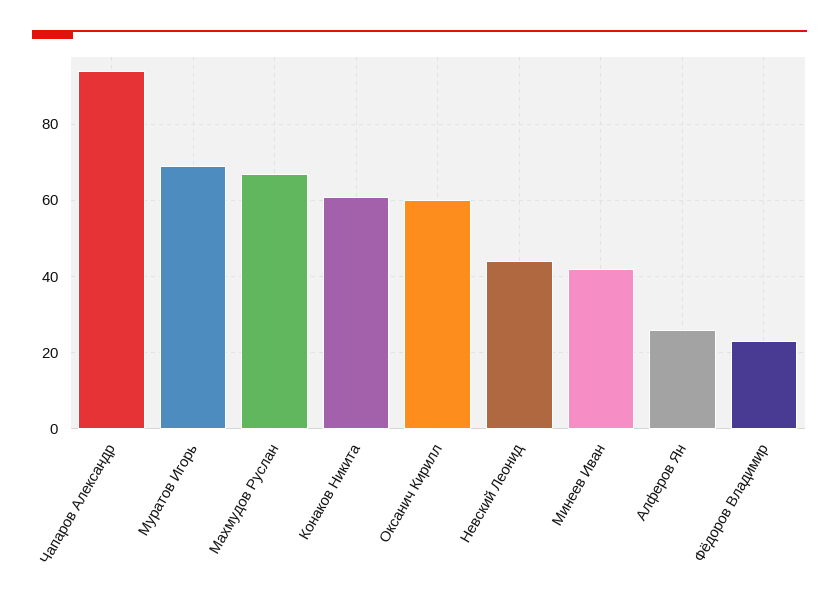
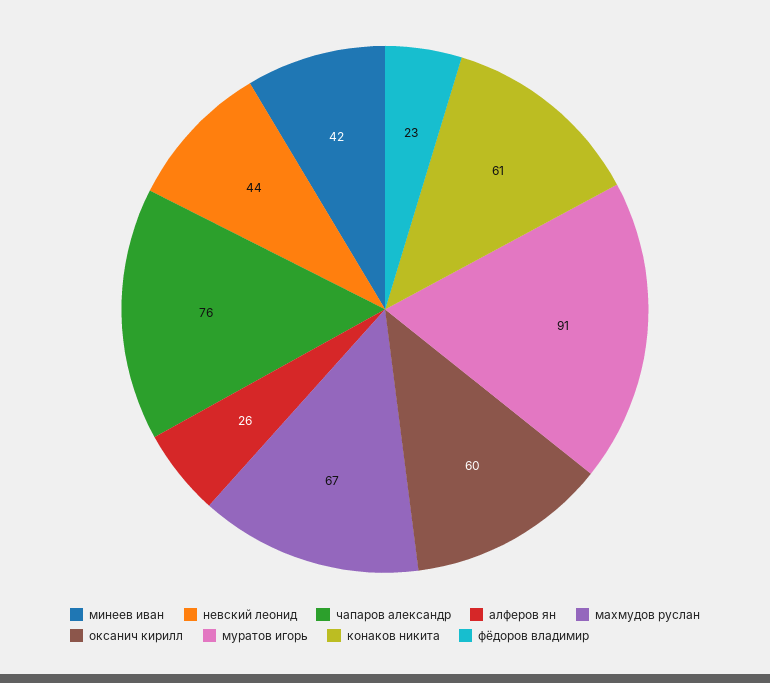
  {
-   "Чапаров Александр": 95,
+   "Чапаров Александр": 76,
-   "Муратов Игорь": 70,
+   "Муратов Игорь": 91,
    "Махмудов Руслан": 67,
    "Конаков Никита": 61,
    "Оксанич Кирилл": 60,
    "Невский Леонид": 44,
    "Минеев Иван": 42,
    "Алферов Ян": 26,
    "Фёдоров Владимир": 23
  }

